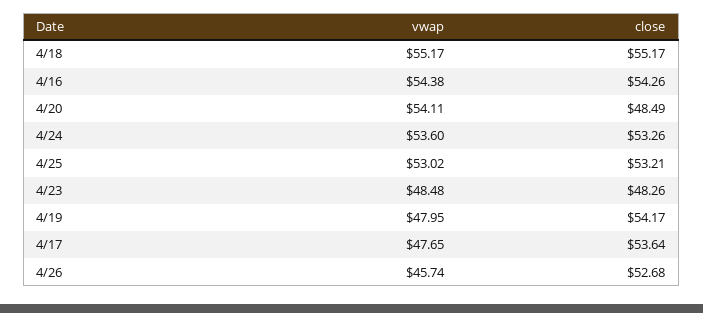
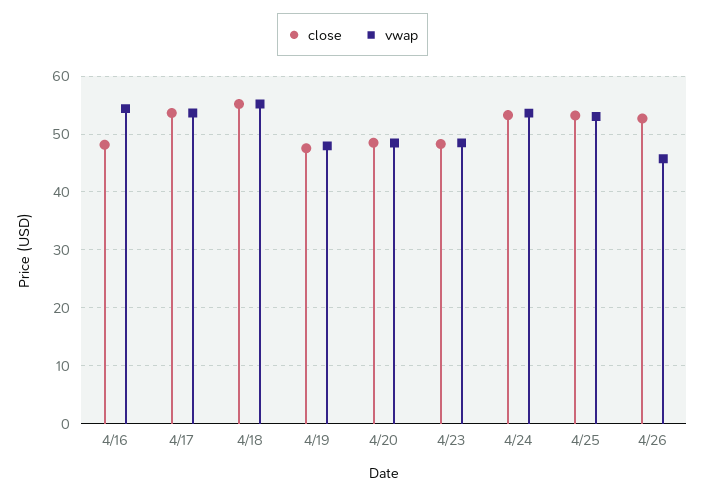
  {
    "vwap": {
      "4/18": 55.17,
      "4/16": 54.38,
-     "4/20": 54.11,
+     "4/20": 48,
      "4/24": 53.6,
      "4/25": 53.02,
      "4/23": 48.48,
      "4/19": 47.95,
-     "4/17": 47.65,
+     "4/17": 54,
      "4/26": 45.74
    },
    "close": {
      "4/18": 55.17,
-     "4/16": 54.26,
+     "4/16": 48,
      "4/20": 48.49,
      "4/24": 53.26,
      "4/25": 53.21,
      "4/23": 48.26,
-     "4/19": 54.17,
+     "4/19": 48,
      "4/17": 53.64,
      "4/26": 52.68
    }
  }

